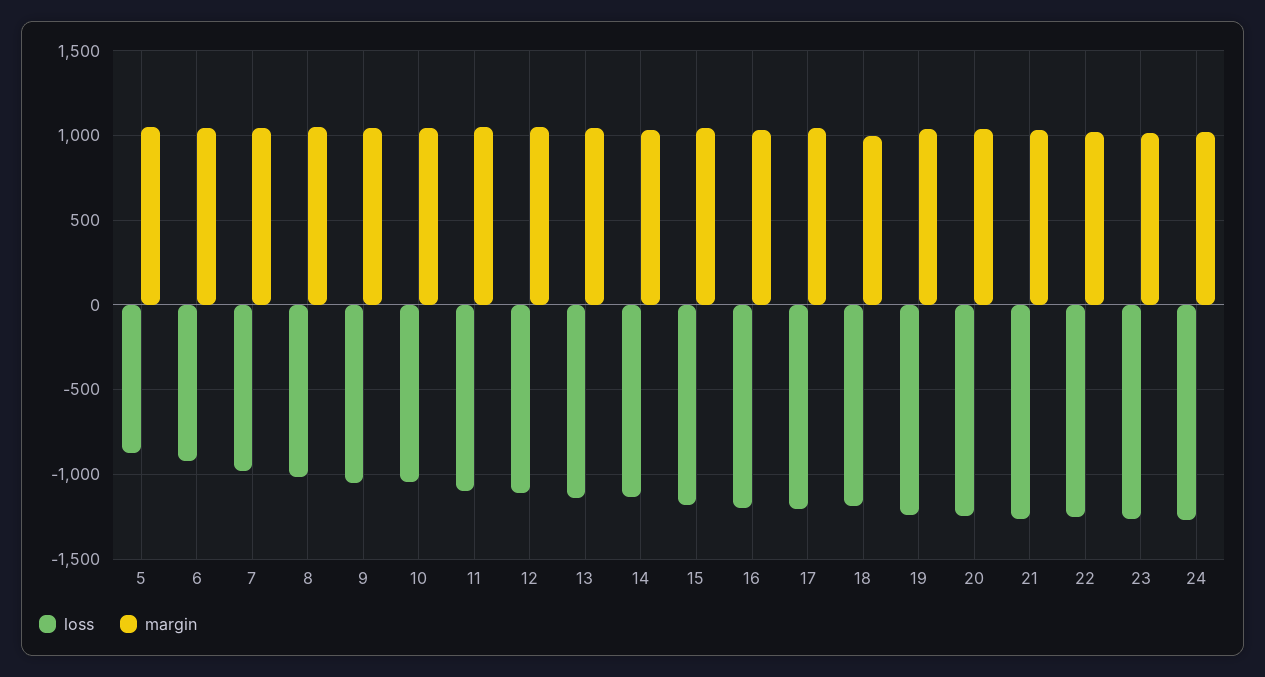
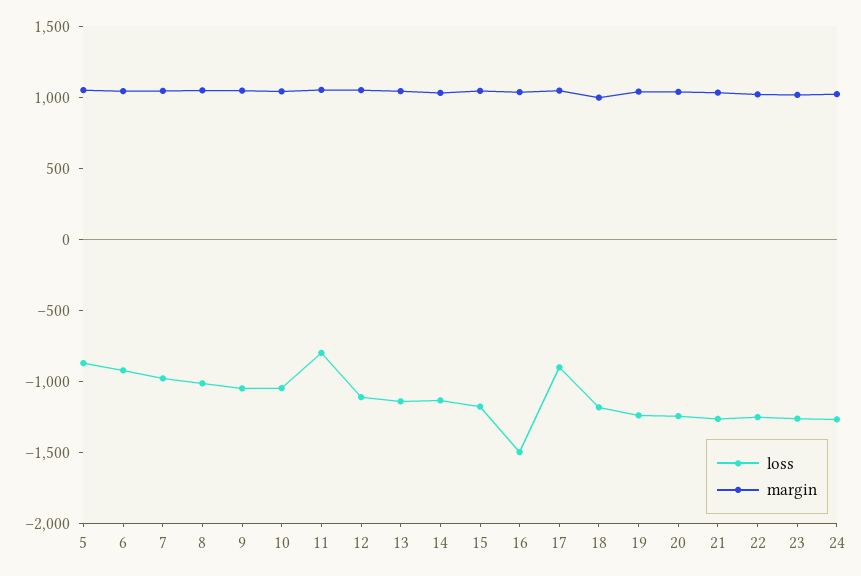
  {
    "loss": {
      "5": -850,
      "6": -900,
      "7": -1000,
      "8": -1000,
      "9": -1050,
      "10": -1050,
-     "11": -1100,
+     "11": -800,
      "12": -1100,
      "13": -1150,
      "14": -1150,
      "15": -1200,
-     "16": -1200,
+     "16": -1500,
-     "17": -1200,
+     "17": -900,
      "18": -1200,
      "19": -1250,
      "20": -1250,
      "21": -1250,
      "22": -1250,
      "23": -1250,
      "24": -1250
    },
    "margin": {
      "5": 1050,
      "6": 1050,
      "7": 1050,
      "8": 1050,
      "9": 1050,
      "10": 1050,
      "11": 1050,
      "12": 1050,
      "13": 1050,
      "14": 1050,
      "15": 1050,
      "16": 1050,
      "17": 1050,
      "18": 1000,
      "19": 1050,
      "20": 1050,
      "21": 1050,
      "22": 1000,
      "23": 1000,
      "24": 1000
    }
  }

